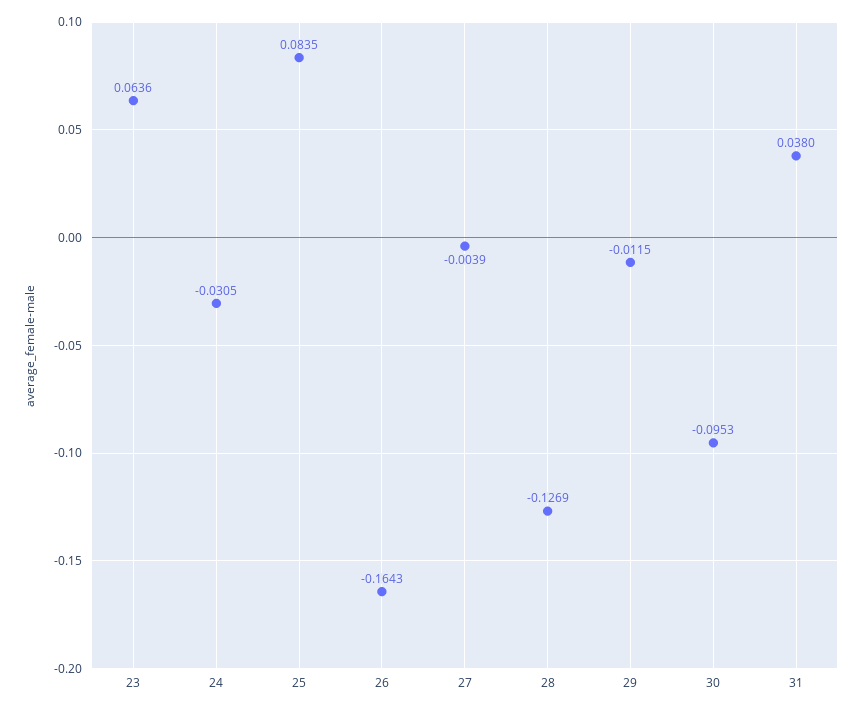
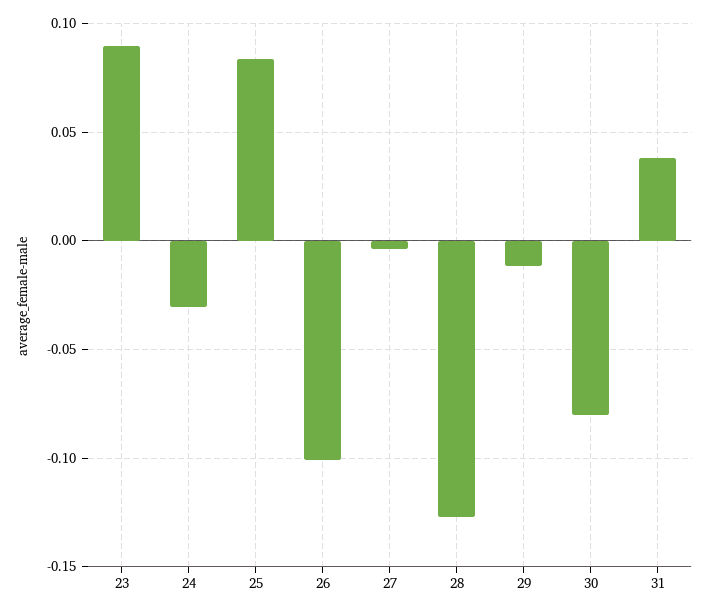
  {
-   "23": 0.0636,
+   "23": 0.09,
    "24": -0.0305,
    "25": 0.0835,
-   "26": -0.1643,
+   "26": -0.1,
    "27": -0.0039,
    "28": -0.1269,
    "29": -0.0115,
-   "30": -0.0953,
+   "30": -0.08,
    "31": 0.038
  }

